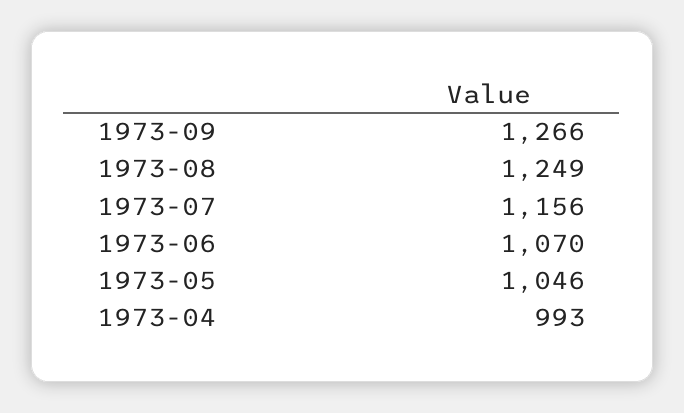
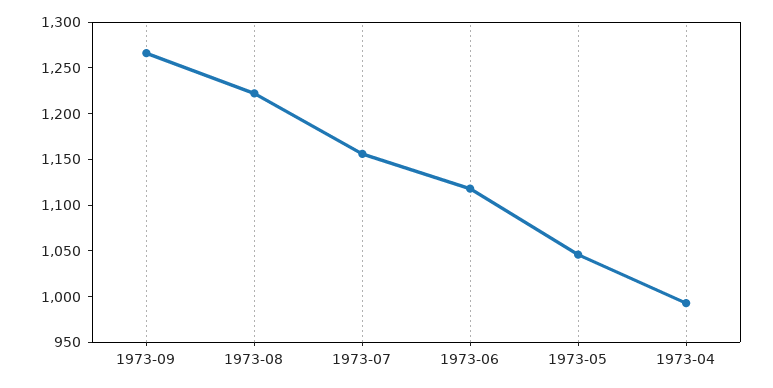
  {
    "1973-09": 1266,
-   "1973-08": 1249,
+   "1973-08": 1220,
    "1973-07": 1156,
-   "1973-06": 1070,
+   "1973-06": 1120,
    "1973-05": 1046,
    "1973-04": 993
  }

